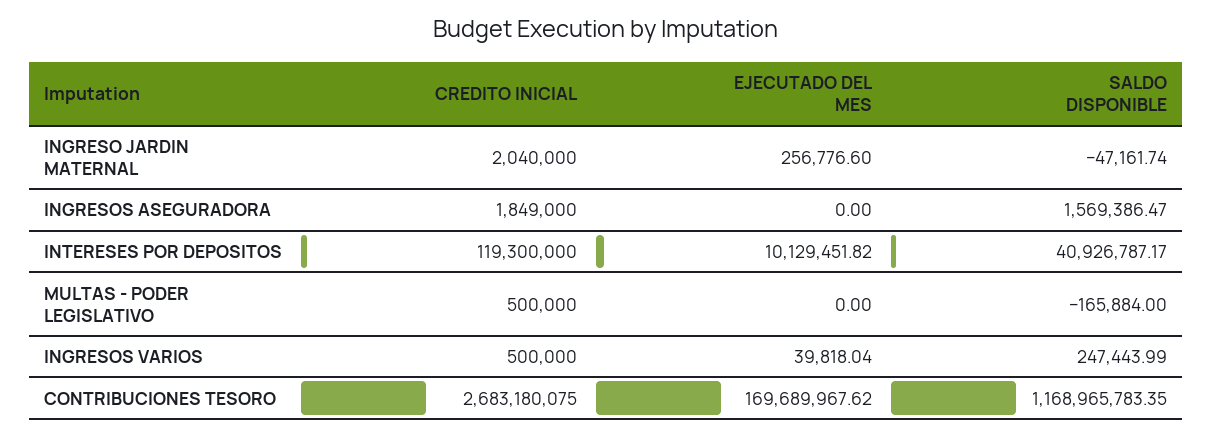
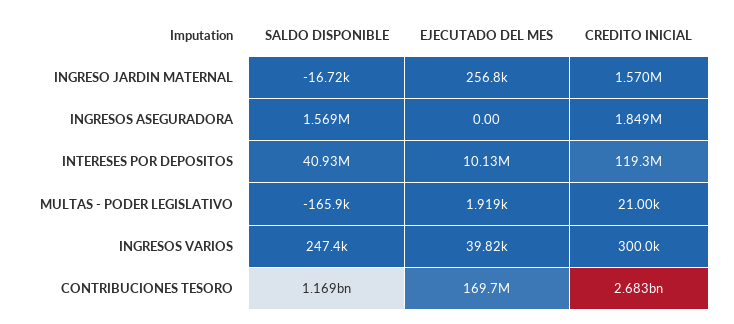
  {
    "CREDITO INICIAL": {
-     "INGRESO JARDIN MATERNAL": 2040000,
+     "INGRESO JARDIN MATERNAL": 1570000,
      "INGRESOS ASEGURADORA": 1849000,
      "INTERESES POR DEPOSITOS": 119300000,
-     "MULTAS - PODER LEGISLATIVO": 500000,
+     "MULTAS - PODER LEGISLATIVO": 21000,
-     "INGRESOS VARIOS": 500000,
+     "INGRESOS VARIOS": 300000,
      "CONTRIBUCIONES TESORO": 2683180075
    },
    "EJECUTADO DEL MES": {
      "INGRESO JARDIN MATERNAL": 256776.6,
      "INGRESOS ASEGURADORA": 0,
      "INTERESES POR DEPOSITOS": 10129451.82,
-     "MULTAS - PODER LEGISLATIVO": 0,
+     "MULTAS - PODER LEGISLATIVO": 1919,
      "INGRESOS VARIOS": 39818.04,
      "CONTRIBUCIONES TESORO": 169689967.62
    },
    "SALDO DISPONIBLE": {
-     "INGRESO JARDIN MATERNAL": -47161.74,
+     "INGRESO JARDIN MATERNAL": -16720,
      "INGRESOS ASEGURADORA": 1569386.47,
      "INTERESES POR DEPOSITOS": 40926787.17,
      "MULTAS - PODER LEGISLATIVO": -165884,
      "INGRESOS VARIOS": 247443.99,
      "CONTRIBUCIONES TESORO": 1168965783.35
    }
  }

